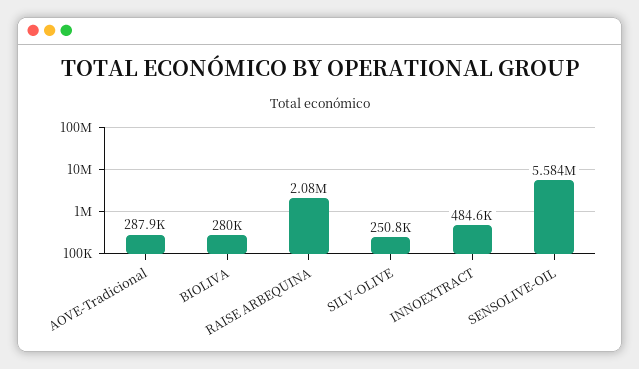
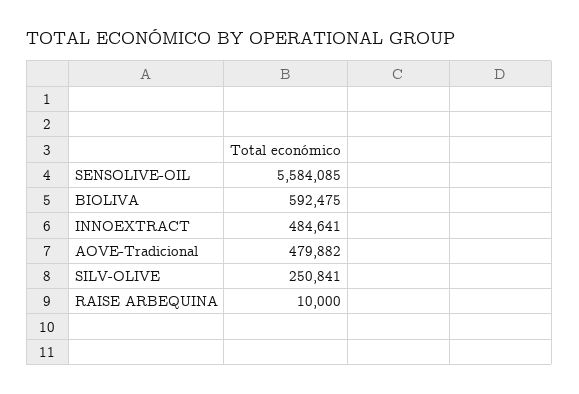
  {
-   "AOVE-Tradicional": 287900,
+   "AOVE-Tradicional": 479882,
-   "BIOLIVA": 280000,
+   "BIOLIVA": 592475,
-   "RAISE ARBEQUINA": 2080000,
+   "RAISE ARBEQUINA": 10000,
    "SILV-OLIVE": 250841,
    "INNOEXTRACT": 484641,
    "SENSOLIVE-OIL": 5584085
  }

